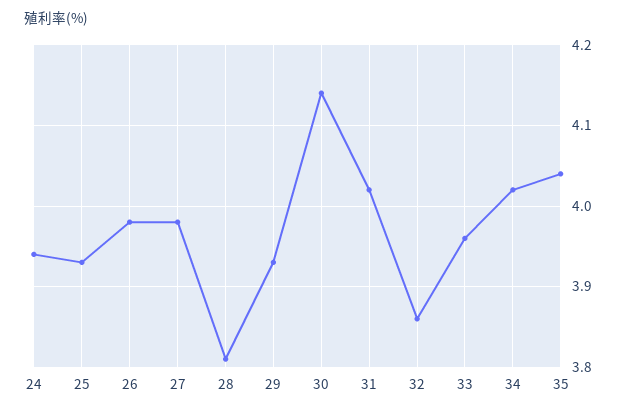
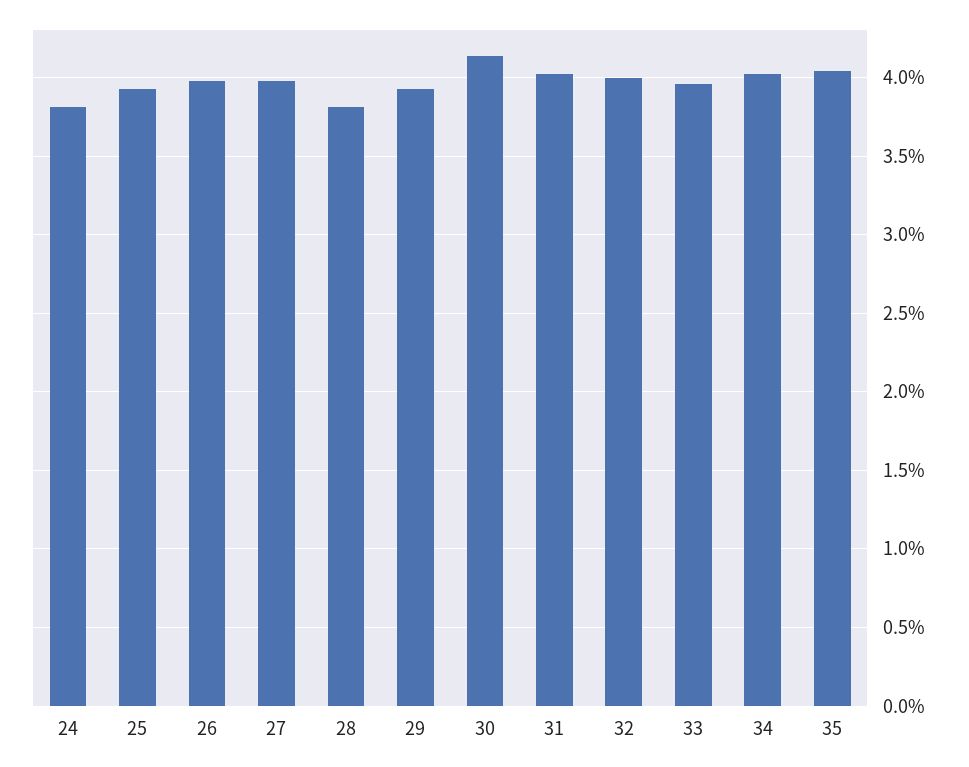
  {
-   "24": 3.94,
+   "24": 3.8,
    "25": 3.93,
    "26": 3.98,
    "27": 3.98,
    "28": 3.81,
    "29": 3.93,
    "30": 4.14,
    "31": 4.02,
-   "32": 3.86,
+   "32": 4,
    "33": 3.96,
    "34": 4.02,
    "35": 4.04
  }

